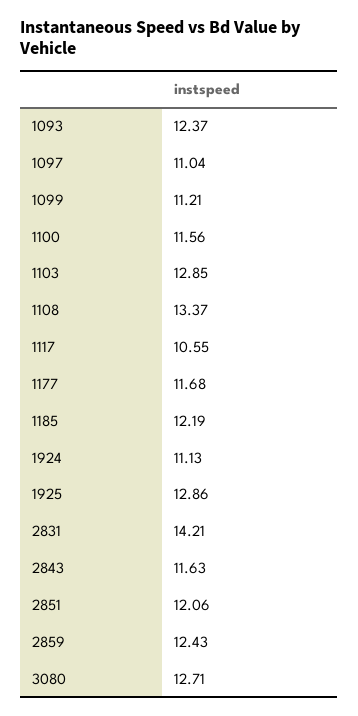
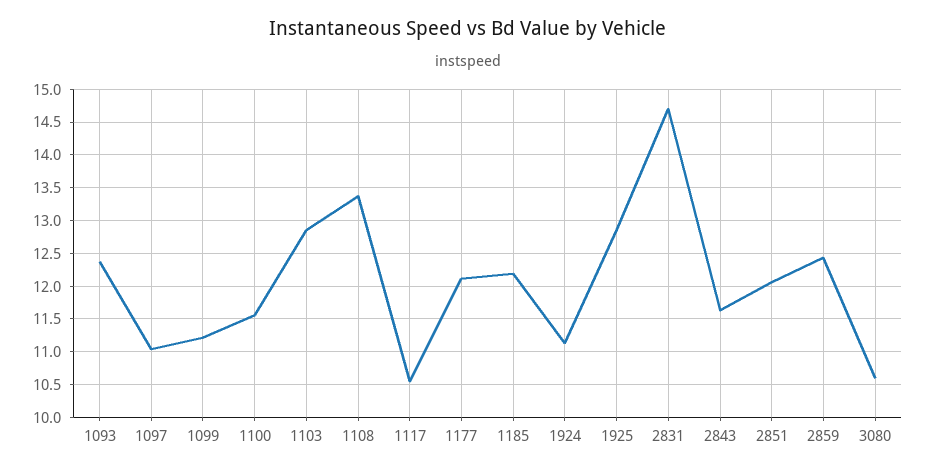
  {
    "1093": 12.37,
    "1097": 11.04,
    "1099": 11.21,
    "1100": 11.56,
    "1103": 12.85,
    "1108": 13.37,
    "1117": 10.55,
-   "1177": 11.68,
+   "1177": 12.1,
    "1185": 12.19,
    "1924": 11.13,
    "1925": 12.86,
-   "2831": 14.21,
+   "2831": 14.7,
    "2843": 11.63,
    "2851": 12.06,
    "2859": 12.43,
-   "3080": 12.71
+   "3080": 10.6
  }

